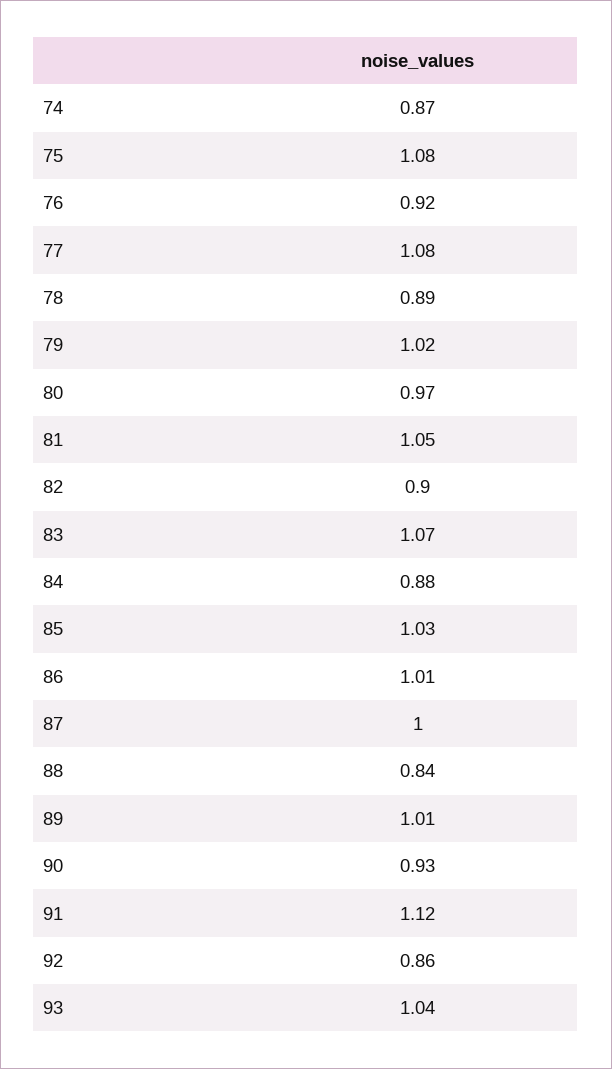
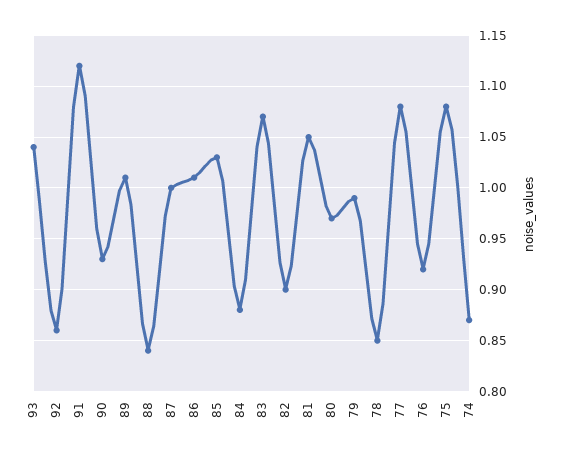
  {
    "74": 0.87,
    "75": 1.08,
    "76": 0.92,
    "77": 1.08,
-   "78": 0.89,
+   "78": 0.85,
-   "79": 1.02,
+   "79": 0.99,
    "80": 0.97,
    "81": 1.05,
    "82": 0.9,
    "83": 1.07,
    "84": 0.88,
    "85": 1.03,
    "86": 1.01,
    "87": 1,
    "88": 0.84,
    "89": 1.01,
    "90": 0.93,
    "91": 1.12,
    "92": 0.86,
    "93": 1.04
  }

